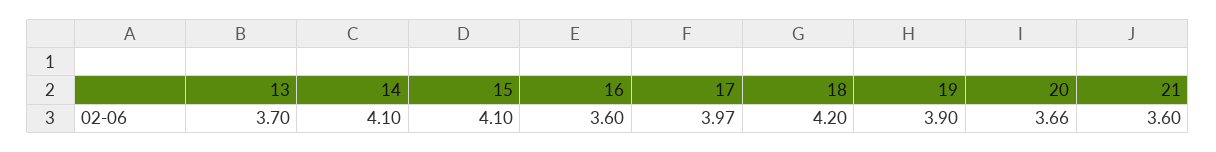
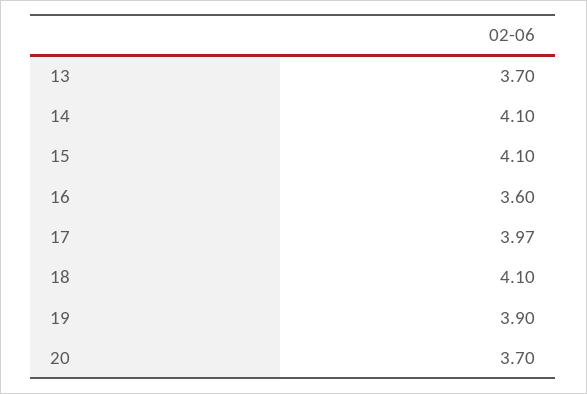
  {
    "13": 3.7,
    "14": 4.1,
    "15": 4.1,
    "16": 3.6,
    "17": 3.97,
-   "18": 4.2,
+   "18": 4.1,
    "19": 3.9,
-   "20": 3.66,
+   "20": 3.7
-   "21": 3.6
  }

